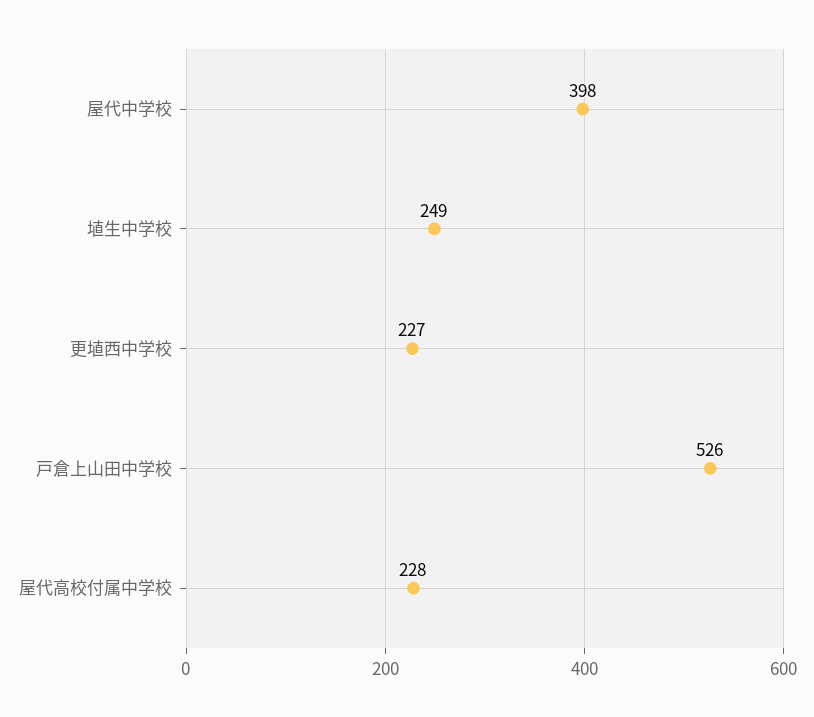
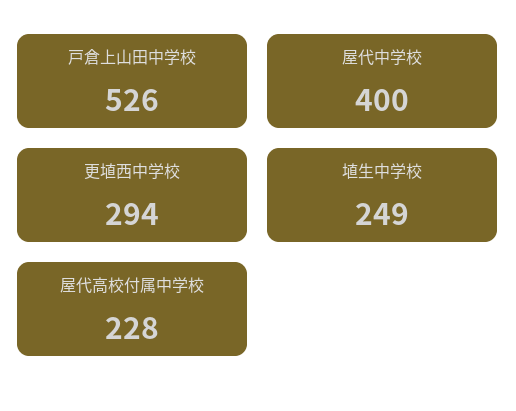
  {
-   "屋代中学校": 398,
+   "屋代中学校": 400,
    "埴生中学校": 249,
-   "更埴西中学校": 227,
+   "更埴西中学校": 294,
    "戸倉上山田中学校": 526,
    "屋代高校付属中学校": 228
  }

